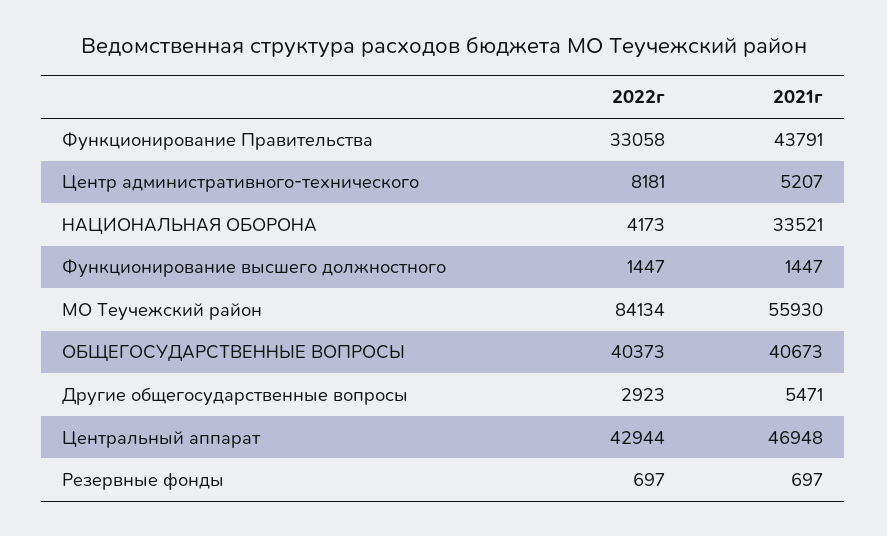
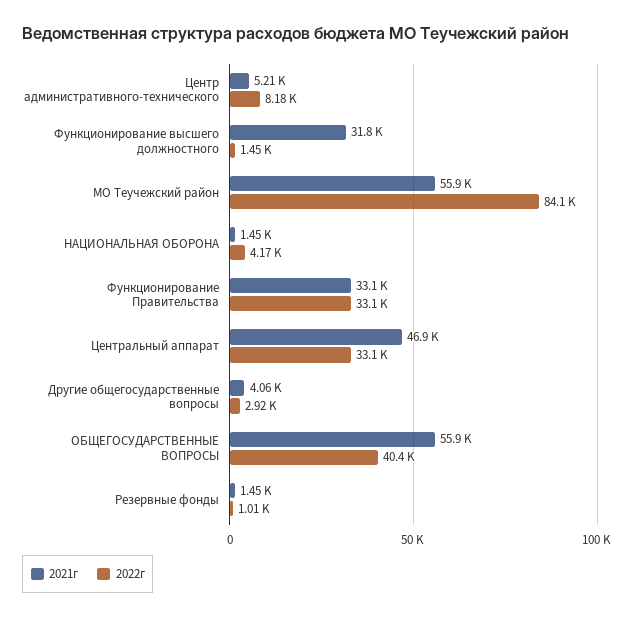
  {
    "2022г": {
      "Функционирование Правительства": 33058,
      "Центр административного-технического": 8181,
      "НАЦИОНАЛЬНАЯ ОБОРОНА": 4173,
      "Функционирование высшего должностного": 1447,
      "МО Теучежский район": 84134,
      "ОБЩЕГОСУДАРСТВЕННЫЕ ВОПРОСЫ": 40373,
      "Другие общегосударственные вопросы": 2923,
-     "Центральный аппарат": 42944,
+     "Центральный аппарат": 33100,
-     "Резервные фонды": 697
+     "Резервные фонды": 1010
    },
    "2021г": {
-     "Функционирование Правительства": 43791,
+     "Функционирование Правительства": 33100,
      "Центр административного-технического": 5207,
-     "НАЦИОНАЛЬНАЯ ОБОРОНА": 33521,
+     "НАЦИОНАЛЬНАЯ ОБОРОНА": 1450,
-     "Функционирование высшего должностного": 1447,
+     "Функционирование высшего должностного": 31800,
      "МО Теучежский район": 55930,
-     "ОБЩЕГОСУДАРСТВЕННЫЕ ВОПРОСЫ": 40673,
+     "ОБЩЕГОСУДАРСТВЕННЫЕ ВОПРОСЫ": 55900,
-     "Другие общегосударственные вопросы": 5471,
+     "Другие общегосударственные вопросы": 4060,
      "Центральный аппарат": 46948,
-     "Резервные фонды": 697
+     "Резервные фонды": 1450
    }
  }

